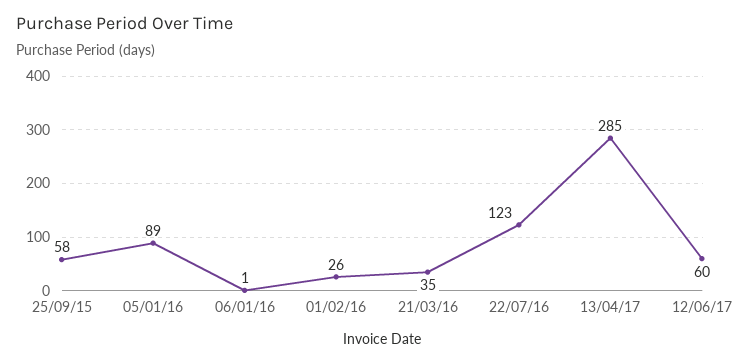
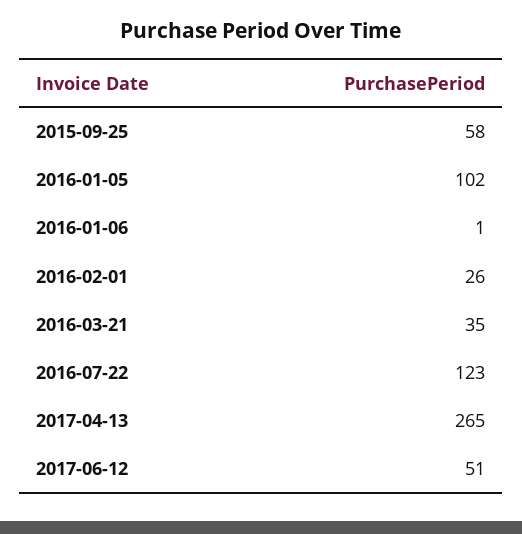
  {
    "25/09/15": 58,
-   "05/01/16": 89,
+   "05/01/16": 102,
    "06/01/16": 1,
    "01/02/16": 26,
    "21/03/16": 35,
    "22/07/16": 123,
-   "13/04/17": 285,
+   "13/04/17": 265,
-   "12/06/17": 60
+   "12/06/17": 51
  }

